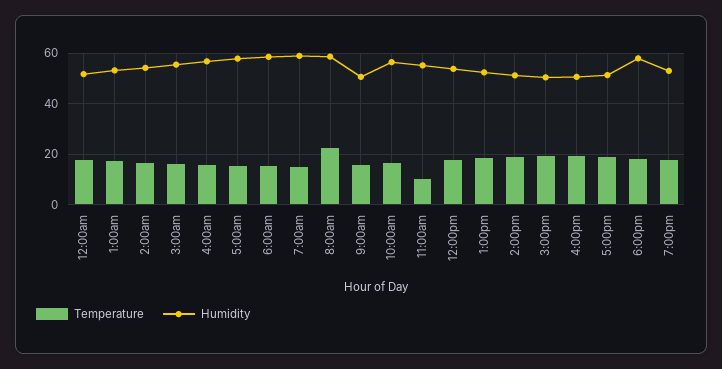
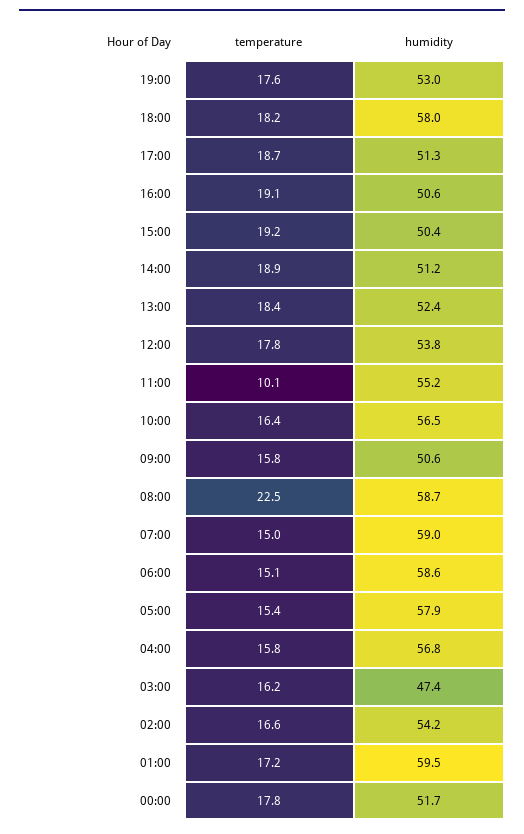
  {
    "Temperature": {
      "12:00am": 17.8,
      "1:00am": 17.2,
      "2:00am": 16.6,
      "3:00am": 16.2,
      "4:00am": 15.8,
      "5:00am": 15.4,
      "6:00am": 15.1,
      "7:00am": 15,
      "8:00am": 22.5,
      "9:00am": 15.8,
      "10:00am": 16.4,
      "11:00am": 10.1,
      "12:00pm": 17.8,
      "1:00pm": 18.4,
      "2:00pm": 18.9,
      "3:00pm": 19.2,
      "4:00pm": 19.1,
      "5:00pm": 18.7,
      "6:00pm": 18.2,
      "7:00pm": 17.6
    },
    "Humidity": {
      "12:00am": 51.7,
-     "1:00am": 52.5,
+     "1:00am": 59.5,
      "2:00am": 54.2,
-     "3:00am": 55,
+     "3:00am": 47.4,
      "4:00am": 56.8,
      "5:00am": 57.9,
      "6:00am": 58.6,
      "7:00am": 59,
      "8:00am": 58.7,
      "9:00am": 50.6,
      "10:00am": 56.5,
      "11:00am": 55.2,
      "12:00pm": 53.8,
      "1:00pm": 52.4,
      "2:00pm": 51.2,
      "3:00pm": 50.4,
      "4:00pm": 50.6,
      "5:00pm": 51.3,
      "6:00pm": 58,
      "7:00pm": 53
    }
  }

